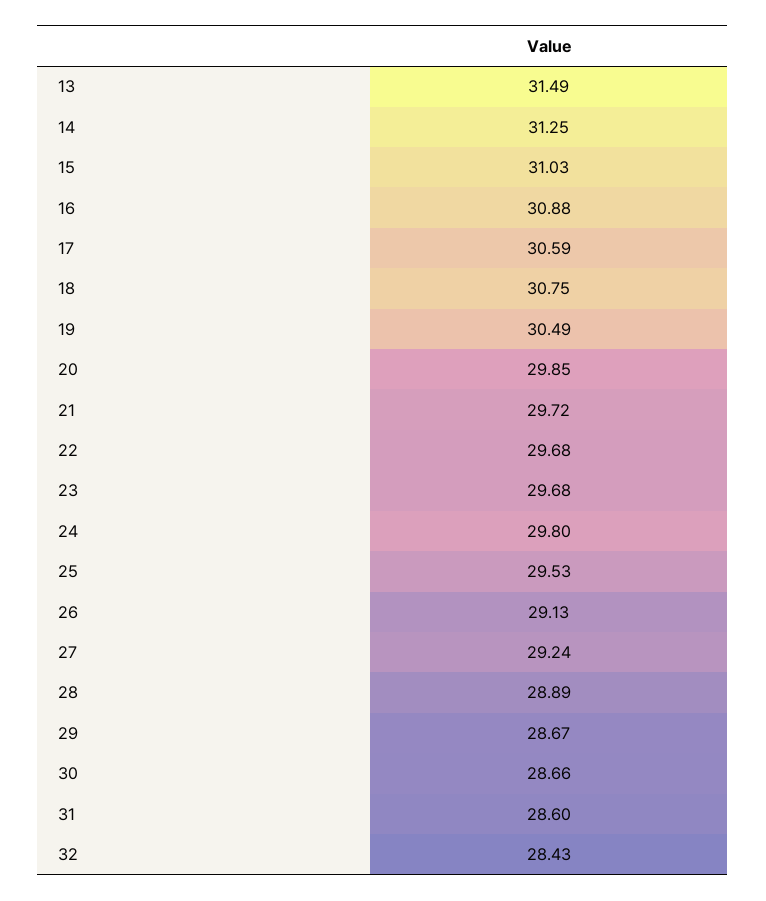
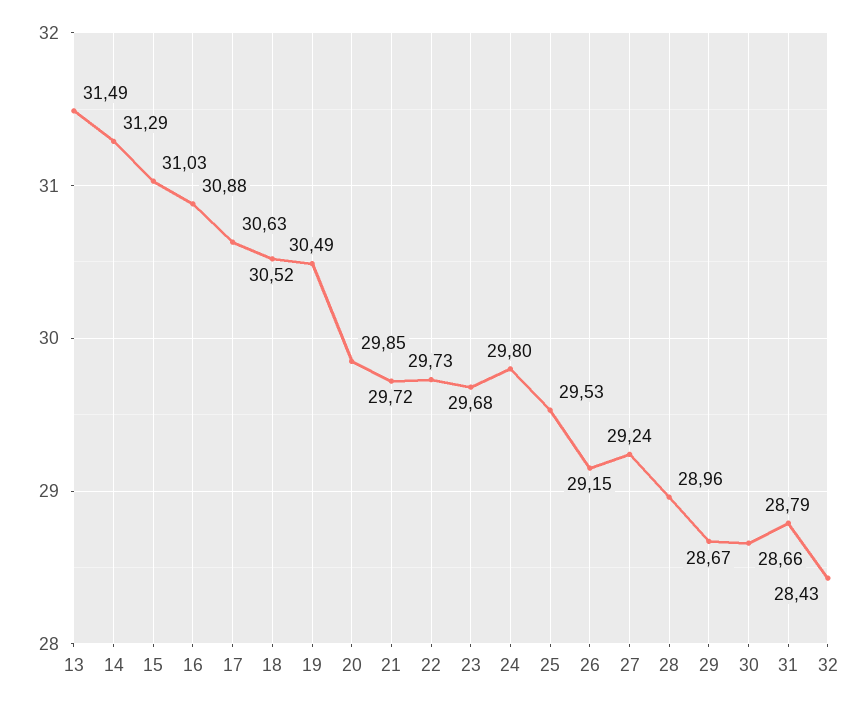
  {
    "13": 31.49,
-   "14": 31.25,
+   "14": 31.29,
    "15": 31.03,
    "16": 30.88,
-   "17": 30.59,
+   "17": 30.63,
-   "18": 30.75,
+   "18": 30.52,
    "19": 30.49,
    "20": 29.85,
    "21": 29.72,
-   "22": 29.68,
+   "22": 29.73,
    "23": 29.68,
    "24": 29.8,
    "25": 29.53,
-   "26": 29.13,
+   "26": 29.15,
    "27": 29.24,
-   "28": 28.89,
+   "28": 28.96,
    "29": 28.67,
    "30": 28.66,
-   "31": 28.6,
+   "31": 28.79,
    "32": 28.43
  }

